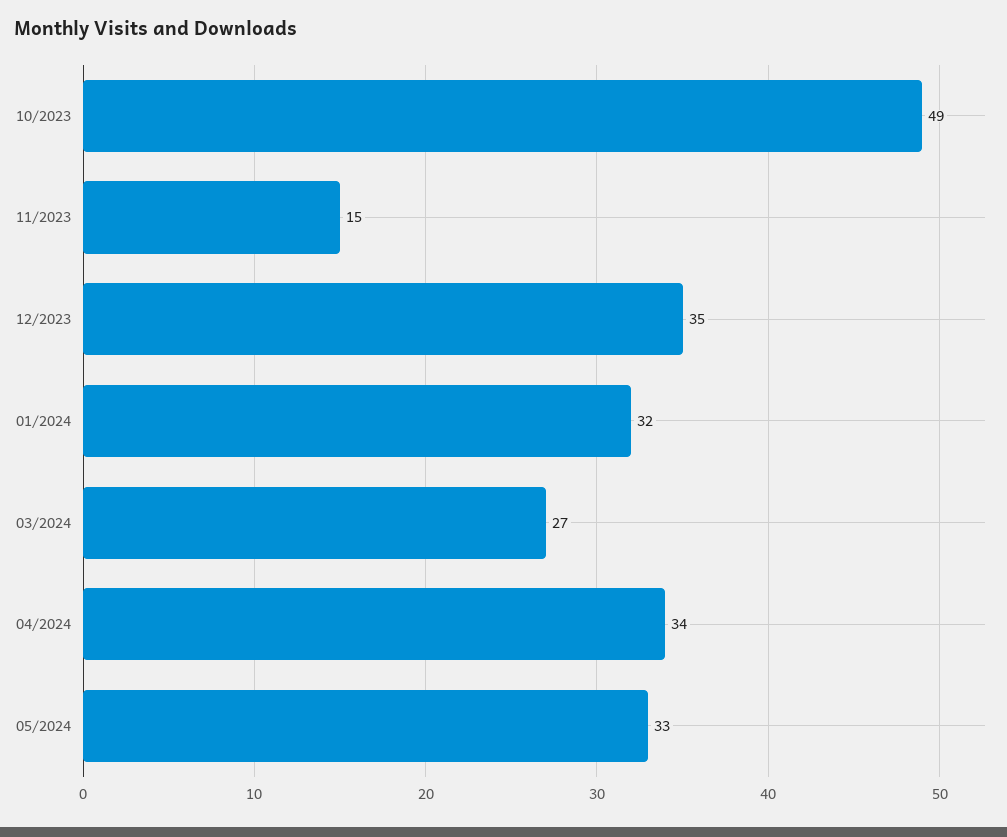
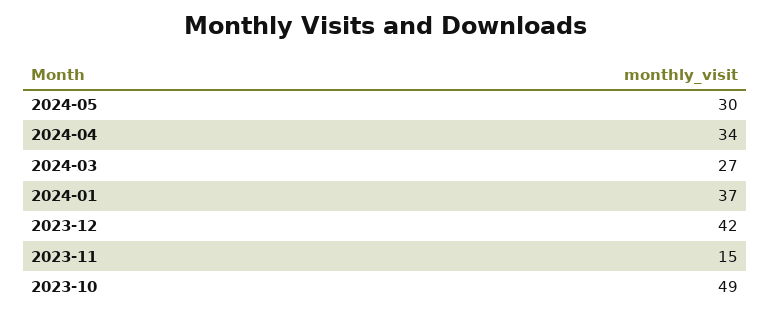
  {
    "10/2023": 49,
    "11/2023": 15,
-   "12/2023": 35,
+   "12/2023": 42,
-   "01/2024": 32,
+   "01/2024": 37,
    "03/2024": 27,
    "04/2024": 34,
-   "05/2024": 33
+   "05/2024": 30
  }

